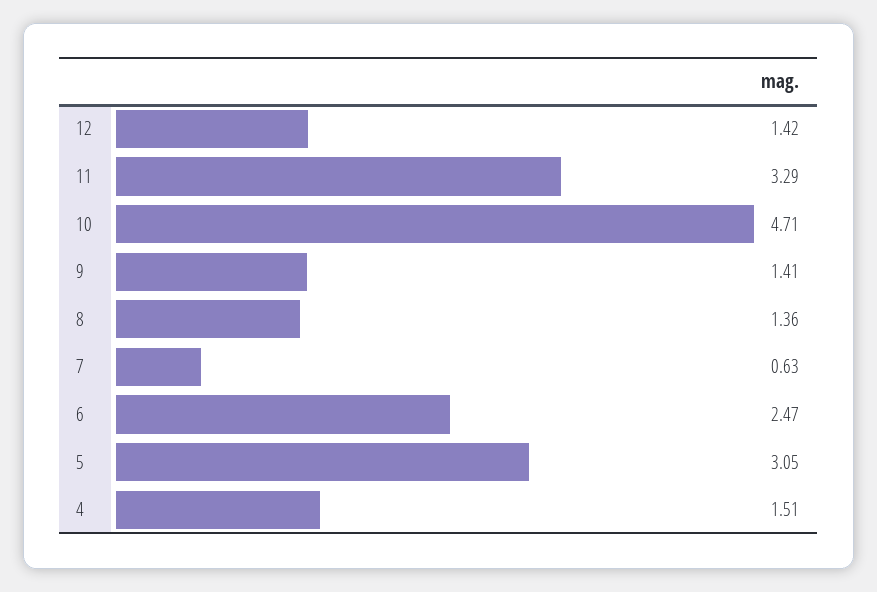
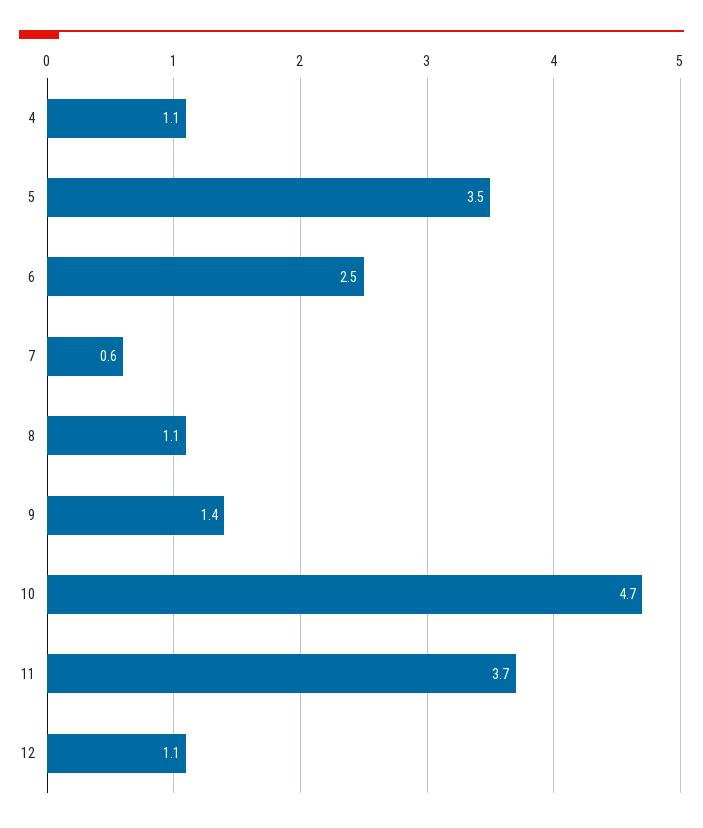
  {
-   "12": 1.42,
+   "12": 1.1,
-   "11": 3.29,
+   "11": 3.7,
    "10": 4.71,
    "9": 1.41,
-   "8": 1.36,
+   "8": 1.1,
    "7": 0.63,
    "6": 2.47,
-   "5": 3.05,
+   "5": 3.5,
-   "4": 1.51
+   "4": 1.1
  }

